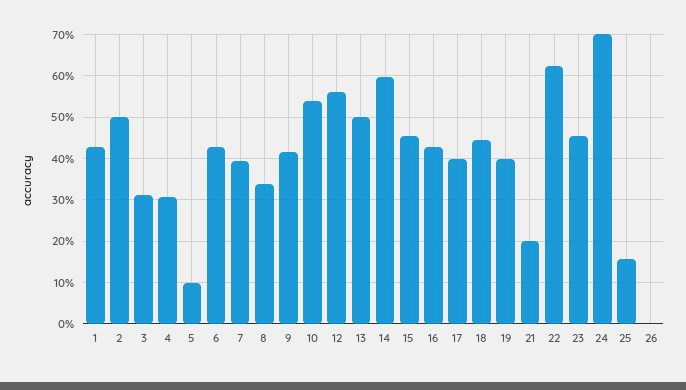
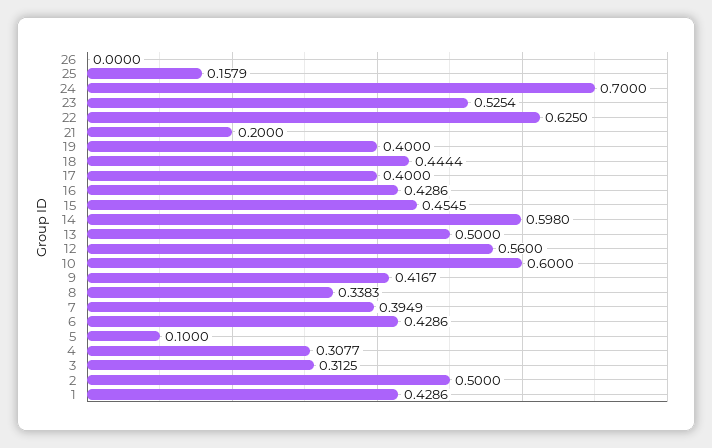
  {
    "1": 0.4286,
    "2": 0.5,
    "3": 0.3125,
    "4": 0.3077,
    "5": 0.1,
    "6": 0.4286,
    "7": 0.3949,
    "8": 0.3383,
    "9": 0.4167,
-   "10": 0.54,
+   "10": 0.6,
    "12": 0.56,
    "13": 0.5,
    "14": 0.598,
    "15": 0.4545,
    "16": 0.4286,
    "17": 0.4,
    "18": 0.4444,
    "19": 0.4,
    "21": 0.2,
    "22": 0.625,
-   "23": 0.46,
+   "23": 0.5254,
    "24": 0.7,
    "25": 0.1579,
    "26": 0
  }

